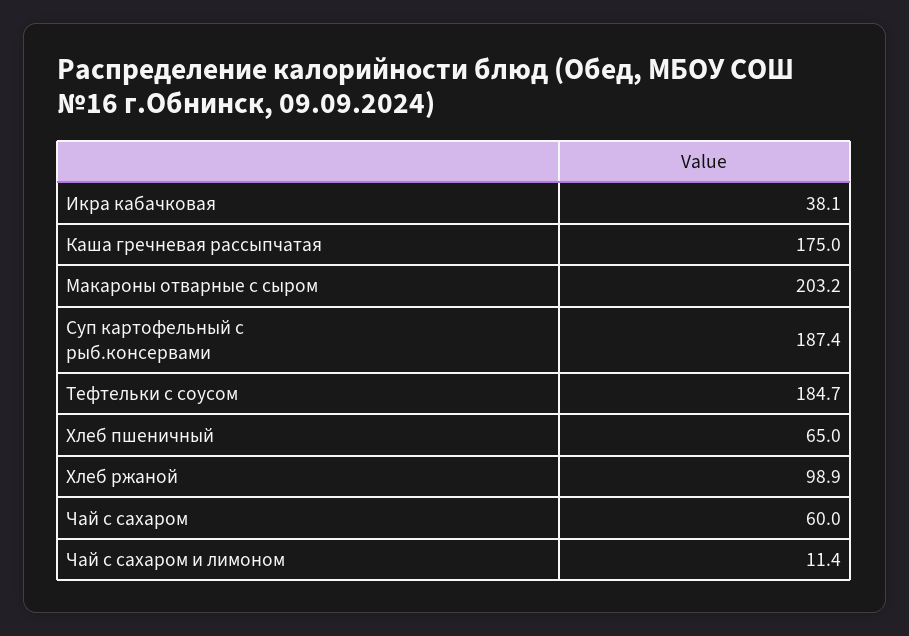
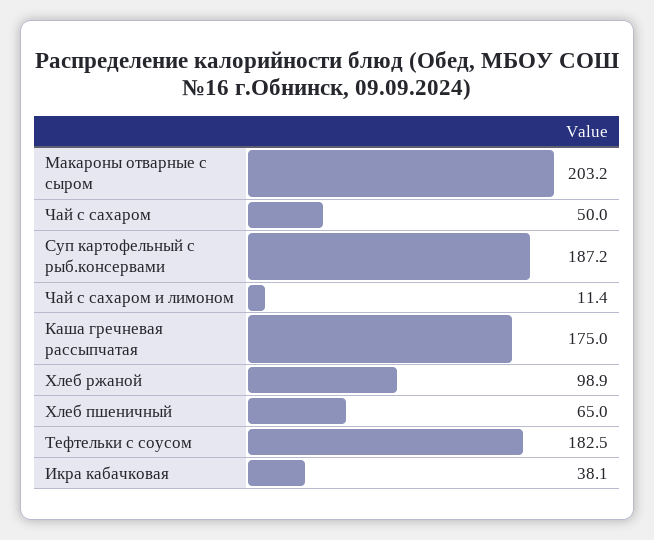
  {
    "Икра кабачковая": 38.1,
    "Каша гречневая рассыпчатая": 175,
    "Макароны отварные с сыром": 203.2,
-   "Суп картофельный с рыб.консервами": 187.4,
+   "Суп картофельный с рыб.консервами": 187.2,
-   "Тефтельки с соусом": 184.7,
+   "Тефтельки с соусом": 182.5,
    "Хлеб пшеничный": 65,
    "Хлеб ржаной": 98.9,
-   "Чай с сахаром": 60,
+   "Чай с сахаром": 50,
    "Чай с сахаром и лимоном": 11.4
  }

